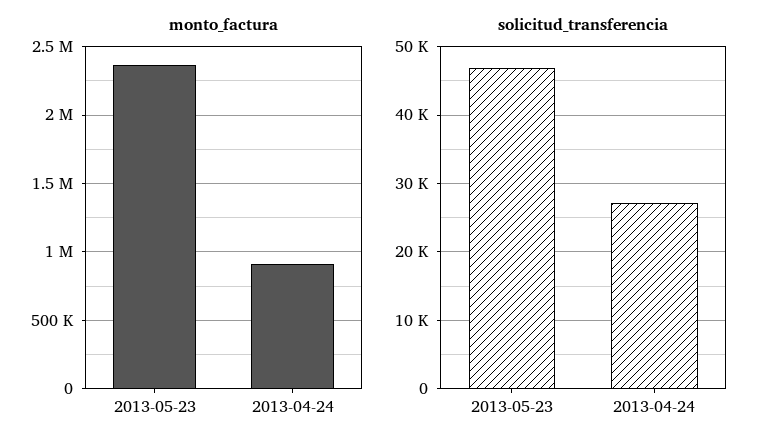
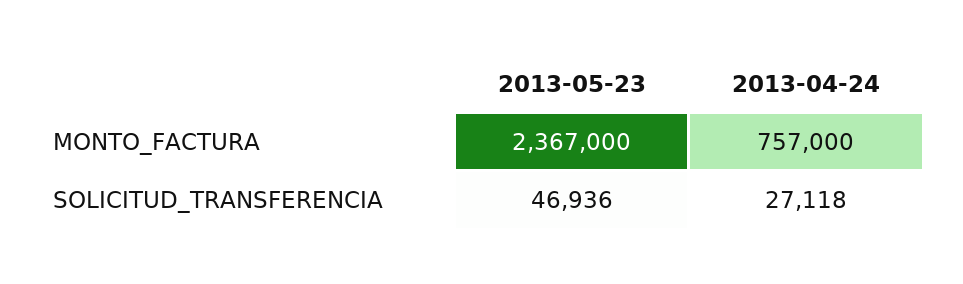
  {
    "monto_factura": {
      "2013-05-23": 2367000,
-     "2013-04-24": 900000
+     "2013-04-24": 757000
    },
    "solicitud_transferencia": {
      "2013-05-23": 46936,
      "2013-04-24": 27118
    }
  }

